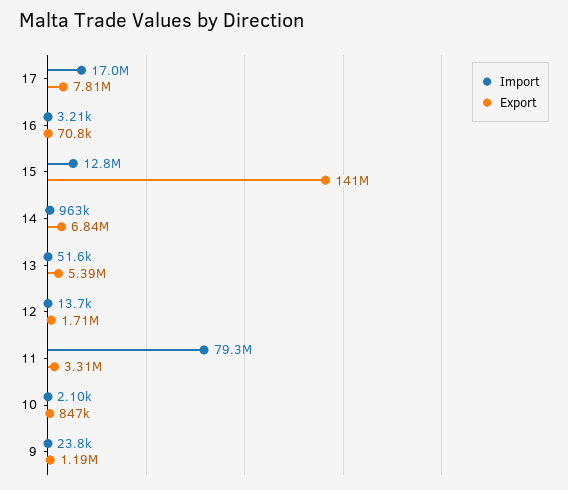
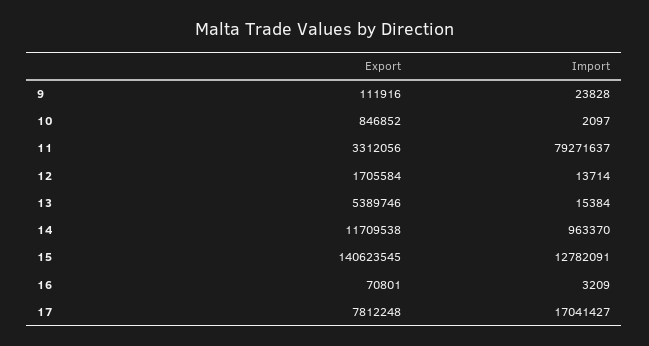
  {
    "Import": {
      "17": 17041427,
      "16": 3209,
      "15": 12782091,
      "14": 963370,
-     "13": 51600,
+     "13": 15384,
      "12": 13714,
      "11": 79271637,
      "10": 2097,
      "9": 23828
    },
    "Export": {
      "17": 7812248,
      "16": 70801,
      "15": 140623545,
-     "14": 6840000,
+     "14": 11709538,
      "13": 5389746,
      "12": 1705584,
      "11": 3312056,
      "10": 846852,
-     "9": 1190000
+     "9": 111916
    }
  }

